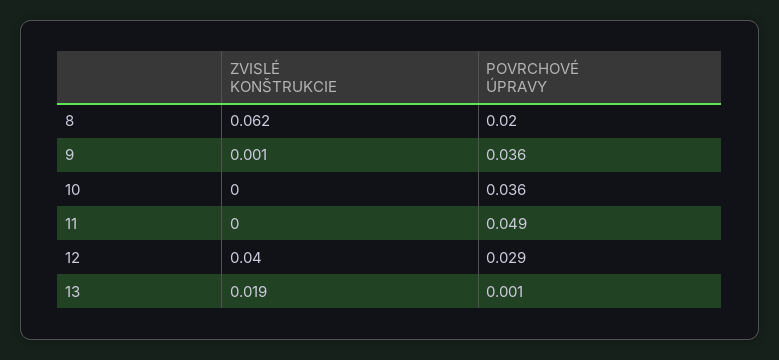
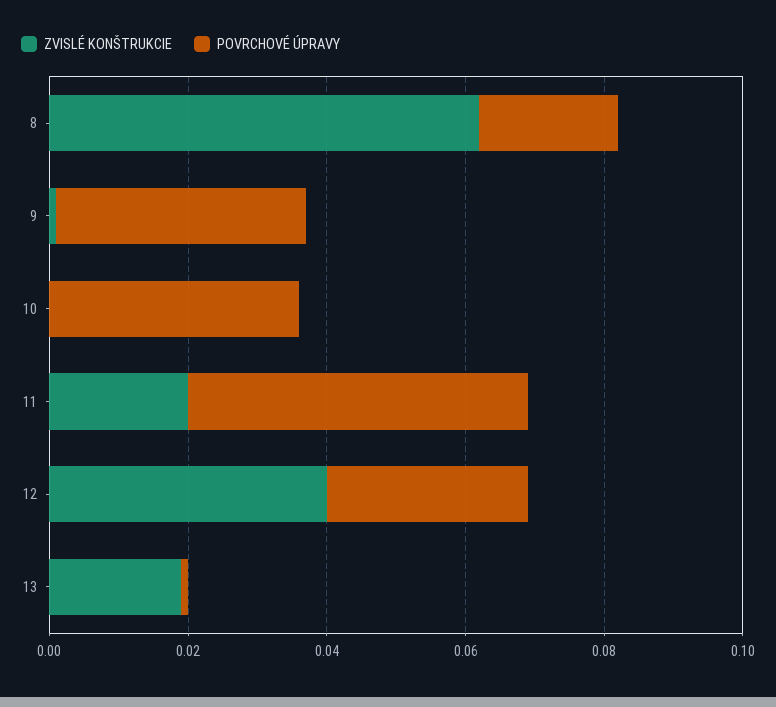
  {
    "ZVISLÉ KONŠTRUKCIE": {
      "8": 0.062,
      "9": 0.001,
      "10": 0,
-     "11": 0,
+     "11": 0.02,
      "12": 0.04,
      "13": 0.019
    },
    "POVRCHOVÉ ÚPRAVY": {
      "8": 0.02,
      "9": 0.036,
      "10": 0.036,
      "11": 0.049,
      "12": 0.029,
      "13": 0.001
    }
  }

